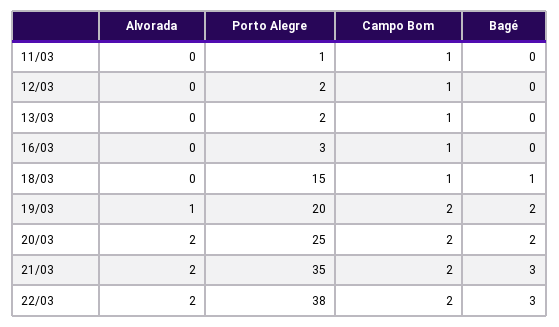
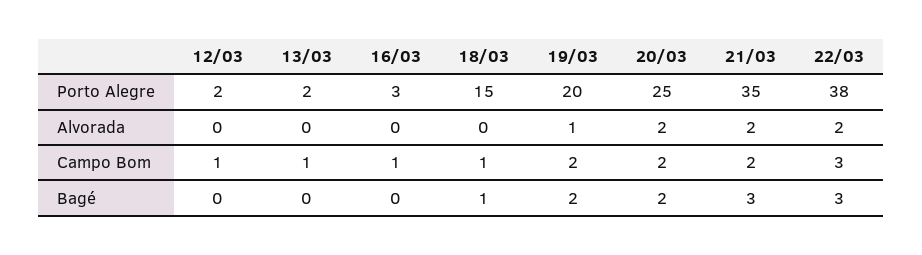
  {
    "Alvorada": {
-     "11/03": 0,
      "12/03": 0,
      "13/03": 0,
      "16/03": 0,
      "18/03": 0,
      "19/03": 1,
      "20/03": 2,
      "21/03": 2,
      "22/03": 2
    },
    "Porto Alegre": {
-     "11/03": 1,
      "12/03": 2,
      "13/03": 2,
      "16/03": 3,
      "18/03": 15,
      "19/03": 20,
      "20/03": 25,
      "21/03": 35,
      "22/03": 38
    },
    "Campo Bom": {
-     "11/03": 1,
      "12/03": 1,
      "13/03": 1,
      "16/03": 1,
      "18/03": 1,
      "19/03": 2,
      "20/03": 2,
      "21/03": 2,
-     "22/03": 2
+     "22/03": 3
    },
    "Bagé": {
-     "11/03": 0,
      "12/03": 0,
      "13/03": 0,
      "16/03": 0,
      "18/03": 1,
      "19/03": 2,
      "20/03": 2,
      "21/03": 3,
      "22/03": 3
    }
  }

